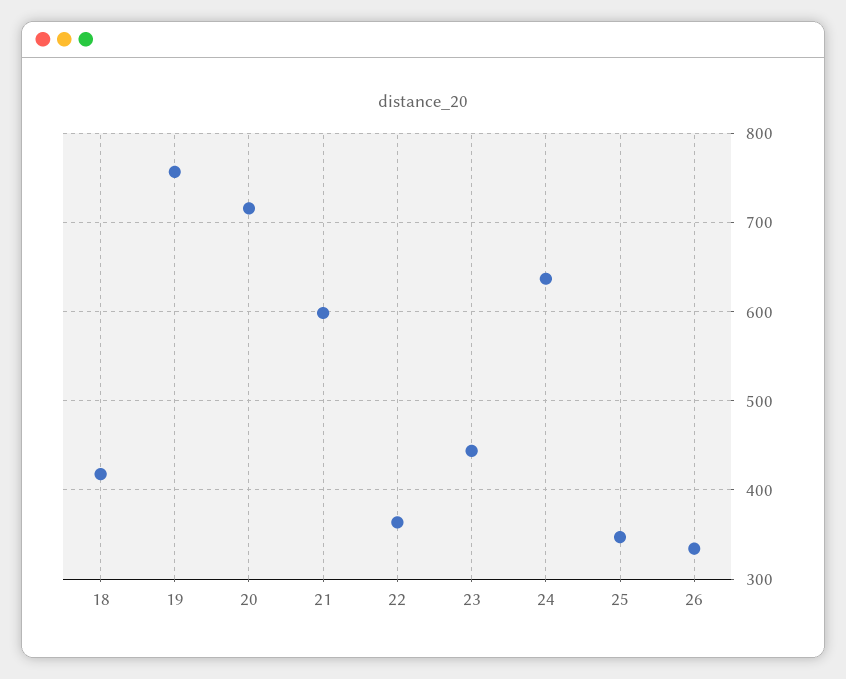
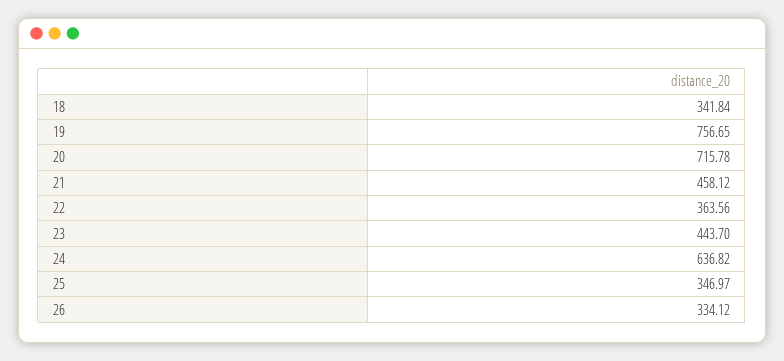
  {
-   "18": 420,
+   "18": 341.84,
    "19": 756.65,
    "20": 715.78,
-   "21": 600,
+   "21": 458.12,
    "22": 363.56,
    "23": 443.7,
    "24": 636.82,
    "25": 346.97,
    "26": 334.12
  }

